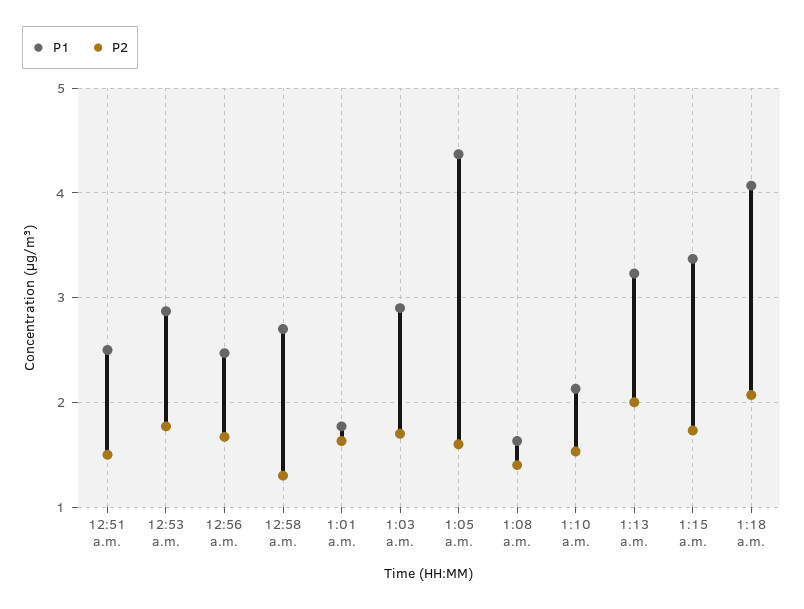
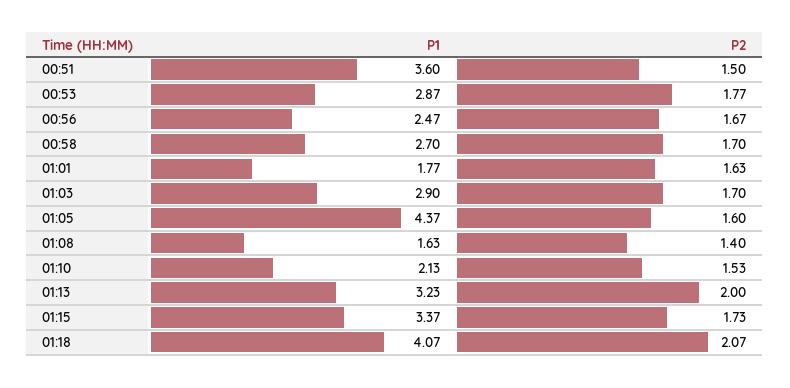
  {
    "P1": {
-     "12:51 a.m.": 2.5,
+     "12:51 a.m.": 3.6,
      "12:53 a.m.": 2.87,
      "12:56 a.m.": 2.47,
      "12:58 a.m.": 2.7,
      "1:01 a.m.": 1.77,
      "1:03 a.m.": 2.9,
      "1:05 a.m.": 4.37,
      "1:08 a.m.": 1.63,
      "1:10 a.m.": 2.13,
      "1:13 a.m.": 3.23,
      "1:15 a.m.": 3.37,
      "1:18 a.m.": 4.07
    },
    "P2": {
      "12:51 a.m.": 1.5,
      "12:53 a.m.": 1.77,
      "12:56 a.m.": 1.67,
-     "12:58 a.m.": 1.3,
+     "12:58 a.m.": 1.7,
      "1:01 a.m.": 1.63,
      "1:03 a.m.": 1.7,
      "1:05 a.m.": 1.6,
      "1:08 a.m.": 1.4,
      "1:10 a.m.": 1.53,
      "1:13 a.m.": 2,
      "1:15 a.m.": 1.73,
      "1:18 a.m.": 2.07
    }
  }

